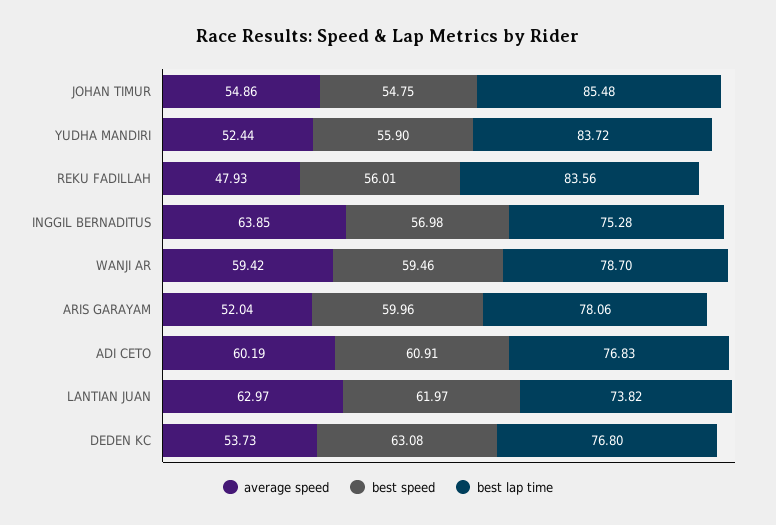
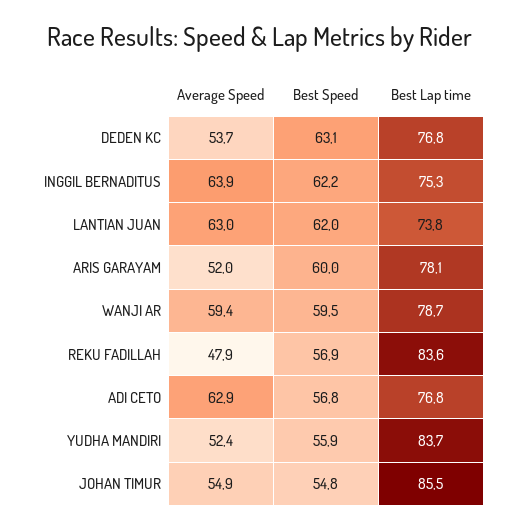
  {
    "average speed": {
      "JOHAN TIMUR": 54.86,
      "YUDHA MANDIRI": 52.44,
      "REKU FADILLAH": 47.93,
      "INGGIL BERNADITUS": 63.85,
      "WANJI AR": 59.42,
      "ARIS GARAYAM": 52.04,
-     "ADI CETO": 60.19,
+     "ADI CETO": 62.9,
      "LANTIAN JUAN": 62.97,
      "DEDEN KC": 53.73
    },
    "best speed": {
      "JOHAN TIMUR": 54.75,
      "YUDHA MANDIRI": 55.9,
-     "REKU FADILLAH": 56.01,
+     "REKU FADILLAH": 56.9,
-     "INGGIL BERNADITUS": 56.98,
+     "INGGIL BERNADITUS": 62.2,
      "WANJI AR": 59.46,
      "ARIS GARAYAM": 59.96,
-     "ADI CETO": 60.91,
+     "ADI CETO": 56.8,
      "LANTIAN JUAN": 61.97,
      "DEDEN KC": 63.08
    },
    "best lap time": {
      "JOHAN TIMUR": 85.48,
      "YUDHA MANDIRI": 83.72,
      "REKU FADILLAH": 83.56,
      "INGGIL BERNADITUS": 75.28,
      "WANJI AR": 78.7,
      "ARIS GARAYAM": 78.06,
      "ADI CETO": 76.83,
      "LANTIAN JUAN": 73.82,
      "DEDEN KC": 76.8
    }
  }

